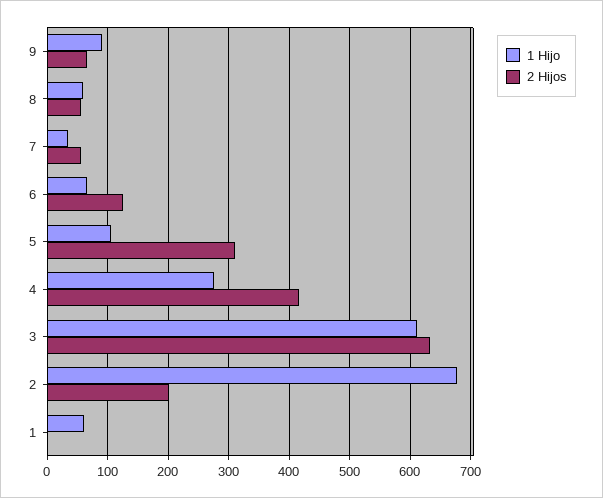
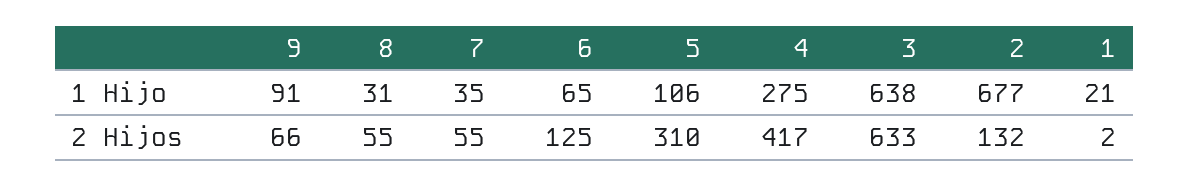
  {
    "1 Hijo": {
      "9": 91,
-     "8": 60,
+     "8": 31,
      "7": 35,
      "6": 65,
      "5": 106,
      "4": 275,
-     "3": 610,
+     "3": 638,
      "2": 677,
-     "1": 60
+     "1": 21
    },
    "2 Hijos": {
      "9": 66,
      "8": 55,
      "7": 55,
      "6": 125,
      "5": 310,
      "4": 417,
      "3": 633,
-     "2": 200,
+     "2": 132,
      "1": 2
    }
  }

